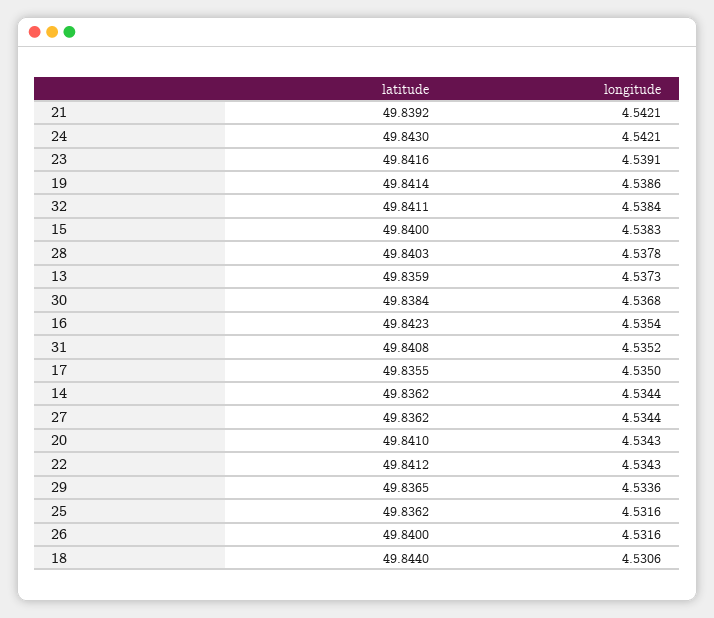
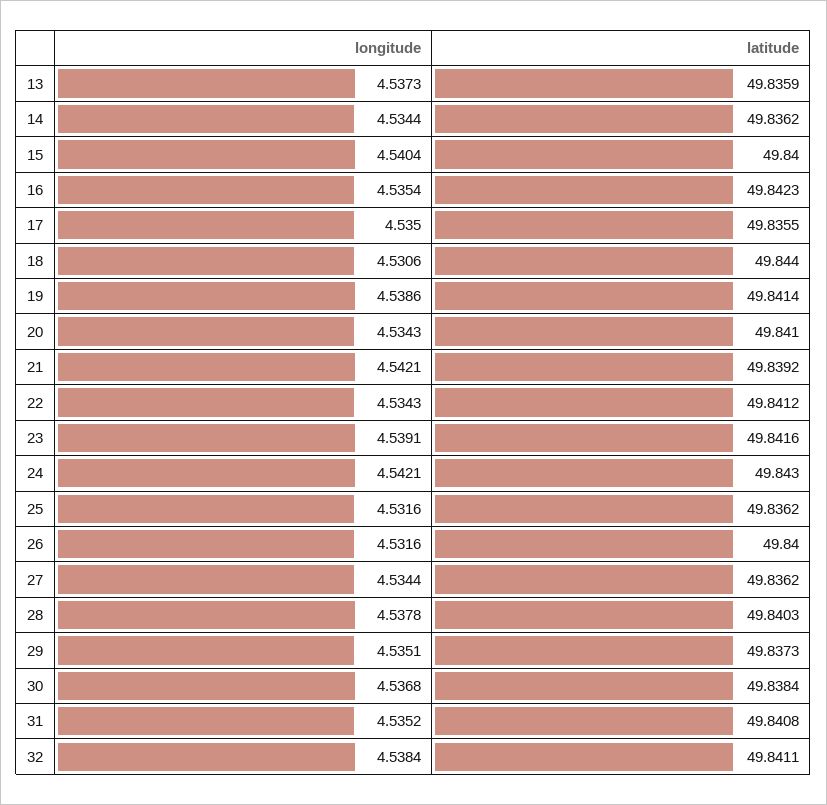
  {
    "latitude": {
      "21": 49.8392,
      "24": 49.843,
      "23": 49.8416,
      "19": 49.8414,
      "32": 49.8411,
      "15": 49.84,
      "28": 49.8403,
      "13": 49.8359,
      "30": 49.8384,
      "16": 49.8423,
      "31": 49.8408,
      "17": 49.8355,
      "14": 49.8362,
      "27": 49.8362,
      "20": 49.841,
      "22": 49.8412,
-     "29": 49.8365,
+     "29": 49.8373,
      "25": 49.8362,
      "26": 49.84,
      "18": 49.844
    },
    "longitude": {
      "21": 4.5421,
      "24": 4.5421,
      "23": 4.5391,
      "19": 4.5386,
      "32": 4.5384,
-     "15": 4.5383,
+     "15": 4.5404,
      "28": 4.5378,
      "13": 4.5373,
      "30": 4.5368,
      "16": 4.5354,
      "31": 4.5352,
      "17": 4.535,
      "14": 4.5344,
      "27": 4.5344,
      "20": 4.5343,
      "22": 4.5343,
-     "29": 4.5336,
+     "29": 4.5351,
      "25": 4.5316,
      "26": 4.5316,
      "18": 4.5306
    }
  }

